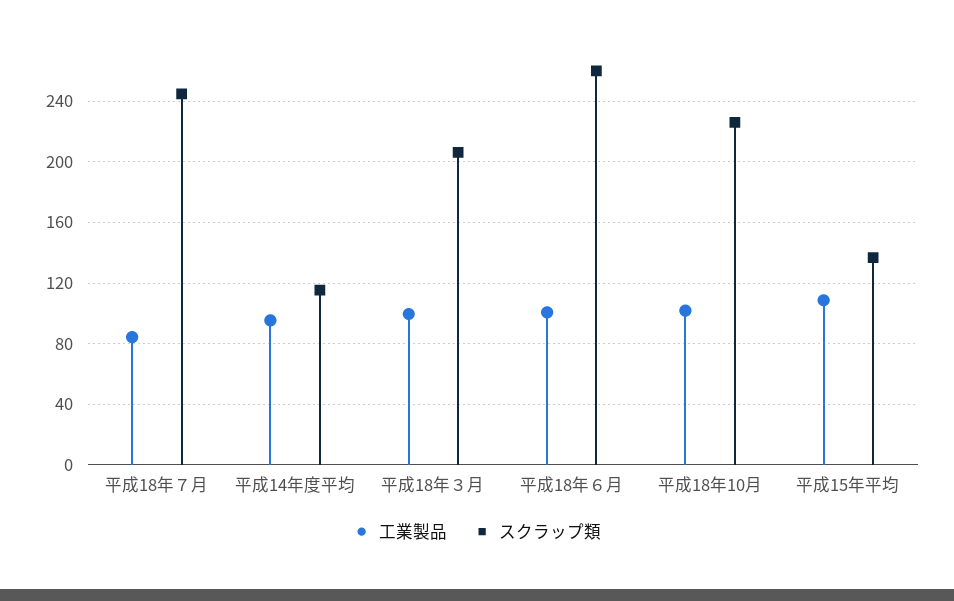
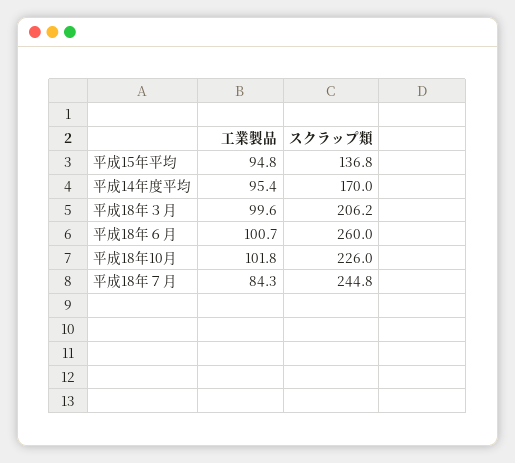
  {
    "工業製品": {
      "平成18年７月": 84.3,
      "平成14年度平均": 95.4,
      "平成18年３月": 99.6,
      "平成18年６月": 100.7,
      "平成18年10月": 101.8,
-     "平成15年平均": 110
+     "平成15年平均": 94.8
    },
    "スクラップ類": {
      "平成18年７月": 244.8,
-     "平成14年度平均": 115,
+     "平成14年度平均": 170,
      "平成18年３月": 206.2,
      "平成18年６月": 260,
      "平成18年10月": 226,
      "平成15年平均": 136.8
    }
  }

